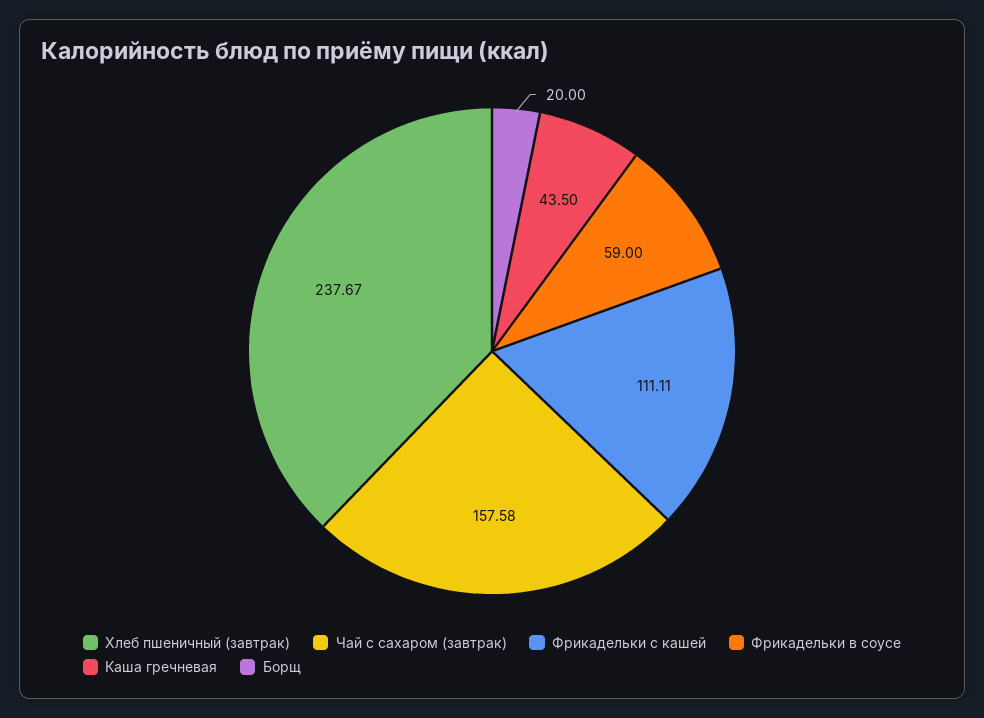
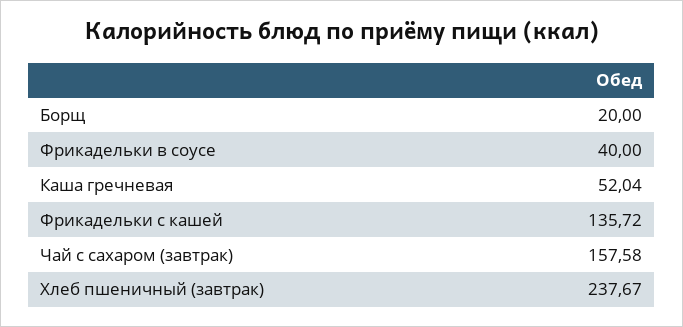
  {
    "Хлеб пшеничный (завтрак)": 237.67,
    "Чай с сахаром (завтрак)": 157.58,
-   "Фрикадельки с кашей": 111.11,
+   "Фрикадельки с кашей": 135.72,
-   "Фрикадельки в соусе": 59,
+   "Фрикадельки в соусе": 40,
-   "Каша гречневая": 43.5,
+   "Каша гречневая": 52.04,
    "Борщ": 20
  }

